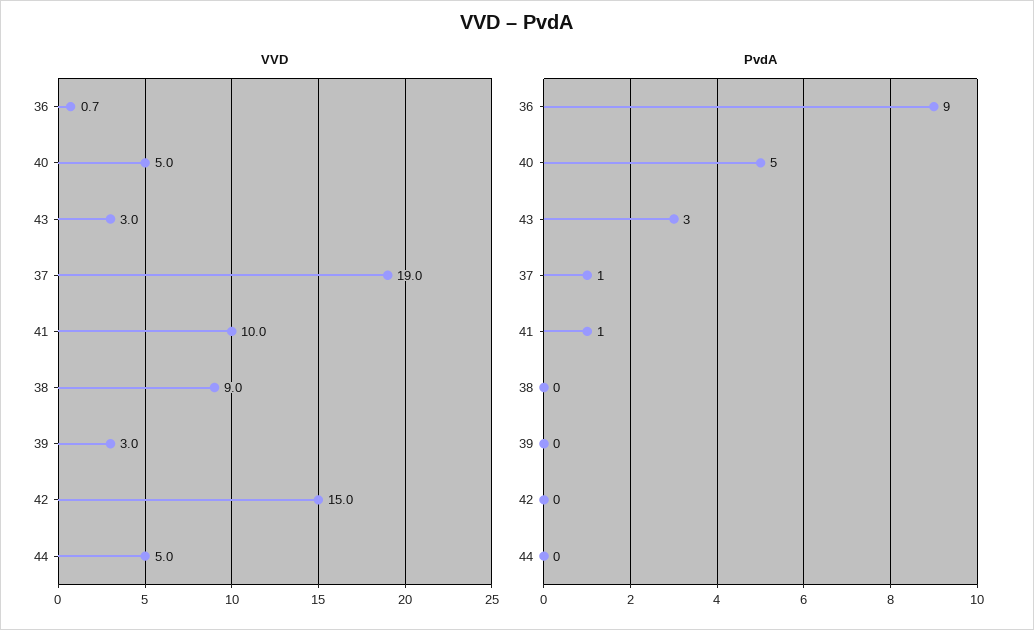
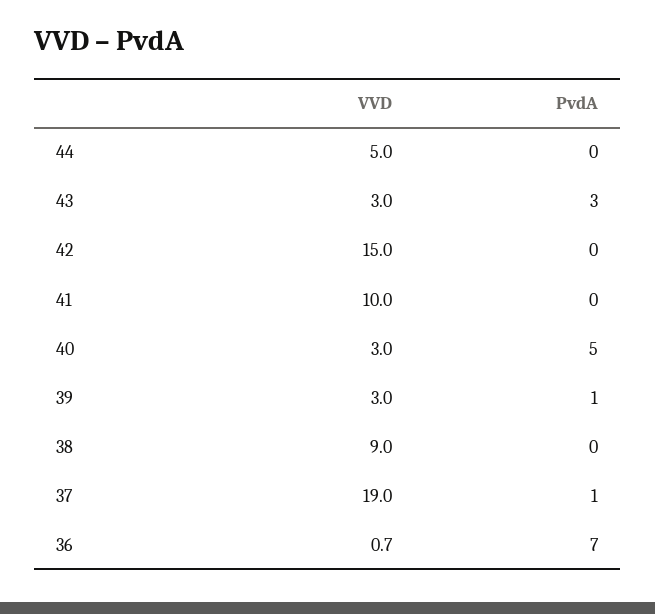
  {
    "VVD": {
      "36": 0.7,
-     "40": 5,
+     "40": 3,
      "43": 3,
      "37": 19,
      "41": 10,
      "38": 9,
      "39": 3,
      "42": 15,
      "44": 5
    },
    "PvdA": {
-     "36": 9,
+     "36": 7,
      "40": 5,
      "43": 3,
      "37": 1,
-     "41": 1,
+     "41": 0,
      "38": 0,
-     "39": 0,
+     "39": 1,
      "42": 0,
      "44": 0
    }
  }

